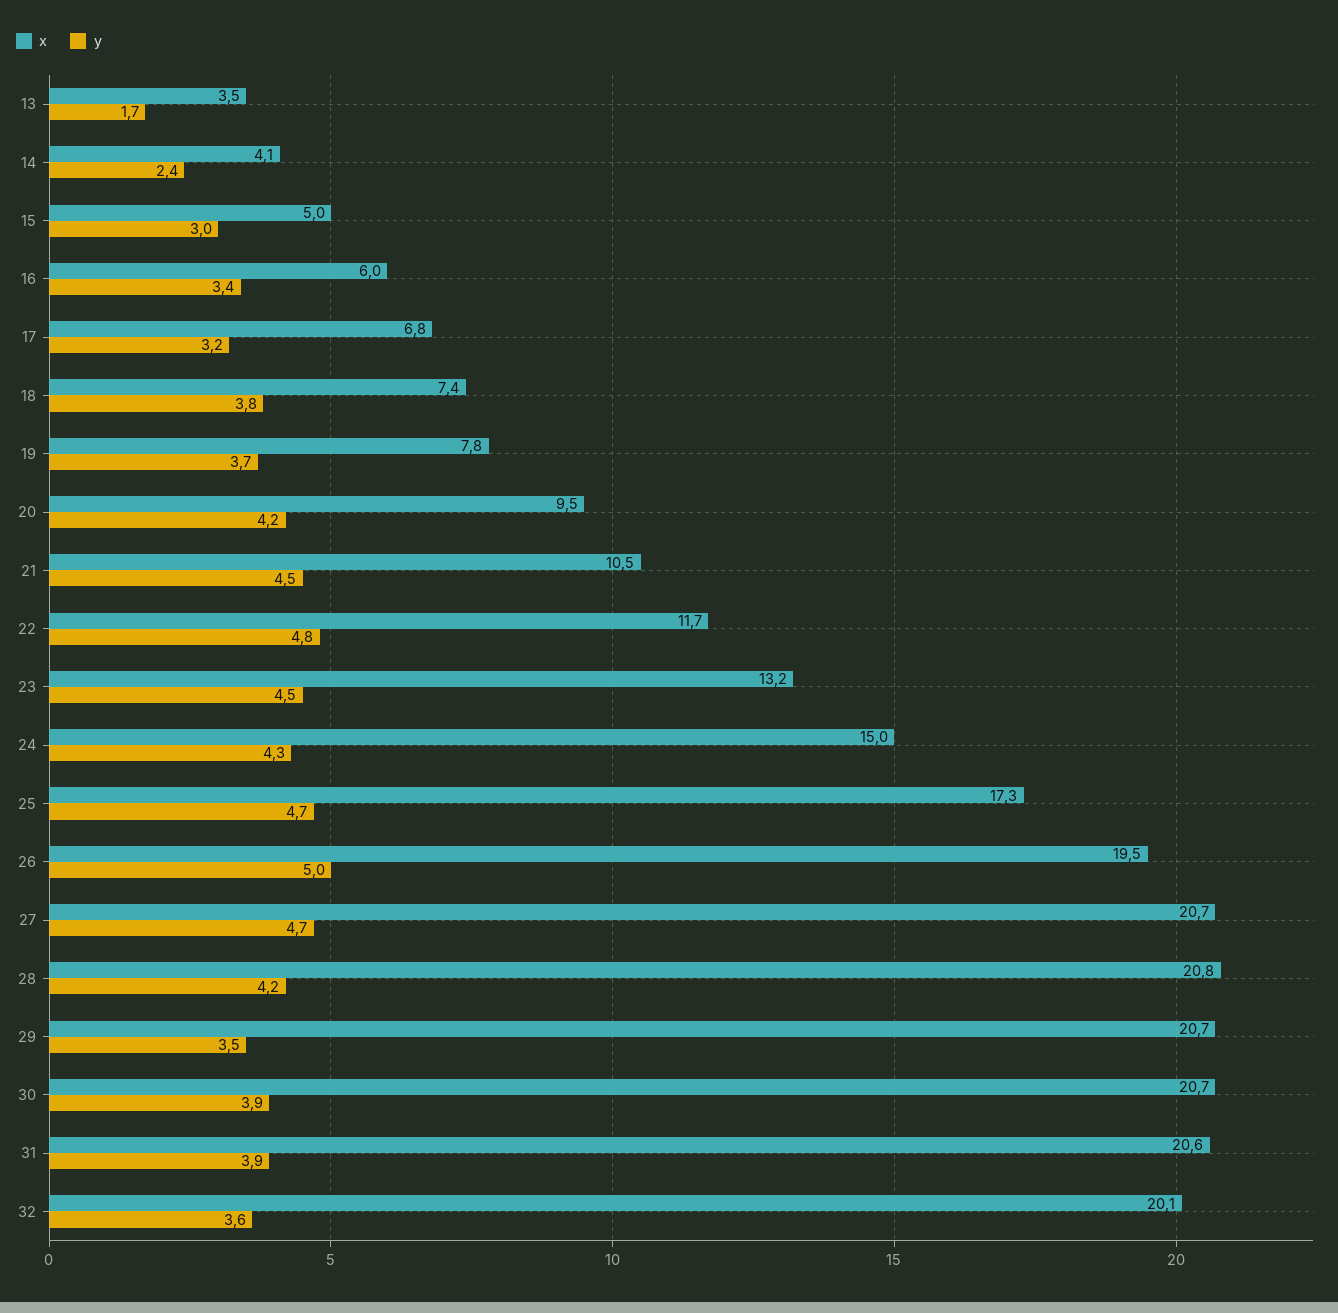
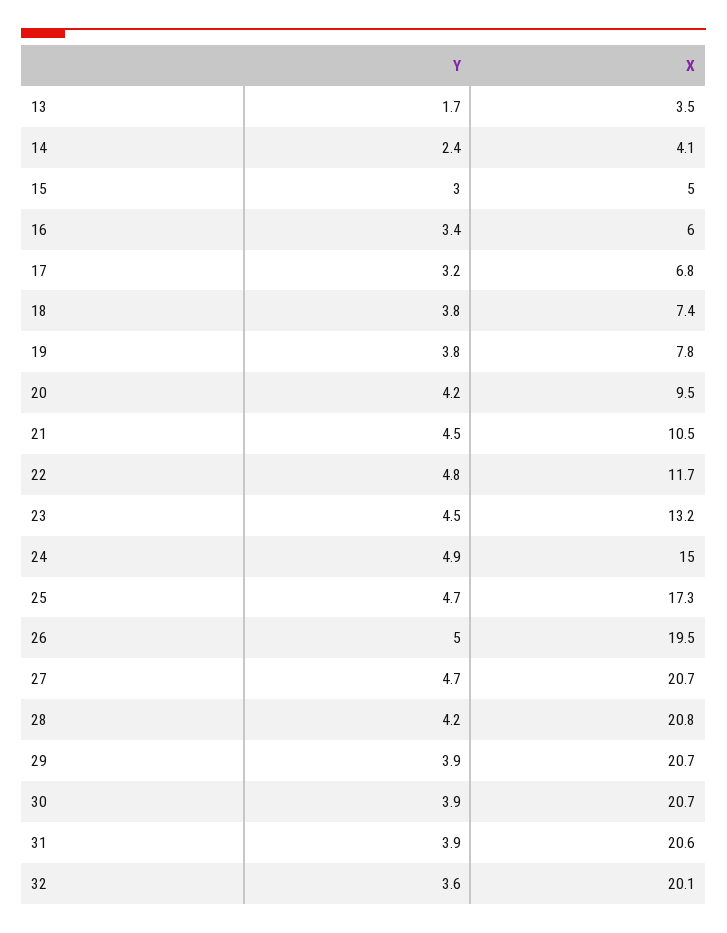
  {
    "x": {
      "13": 3.5,
      "14": 4.1,
      "15": 5,
      "16": 6,
      "17": 6.8,
      "18": 7.4,
      "19": 7.8,
      "20": 9.5,
      "21": 10.5,
      "22": 11.7,
      "23": 13.2,
      "24": 15,
      "25": 17.3,
      "26": 19.5,
      "27": 20.7,
      "28": 20.8,
      "29": 20.7,
      "30": 20.7,
      "31": 20.6,
      "32": 20.1
    },
    "y": {
      "13": 1.7,
      "14": 2.4,
      "15": 3,
      "16": 3.4,
      "17": 3.2,
      "18": 3.8,
-     "19": 3.7,
+     "19": 3.8,
      "20": 4.2,
      "21": 4.5,
      "22": 4.8,
      "23": 4.5,
-     "24": 4.3,
+     "24": 4.9,
      "25": 4.7,
      "26": 5,
      "27": 4.7,
      "28": 4.2,
-     "29": 3.5,
+     "29": 3.9,
      "30": 3.9,
      "31": 3.9,
      "32": 3.6
    }
  }

